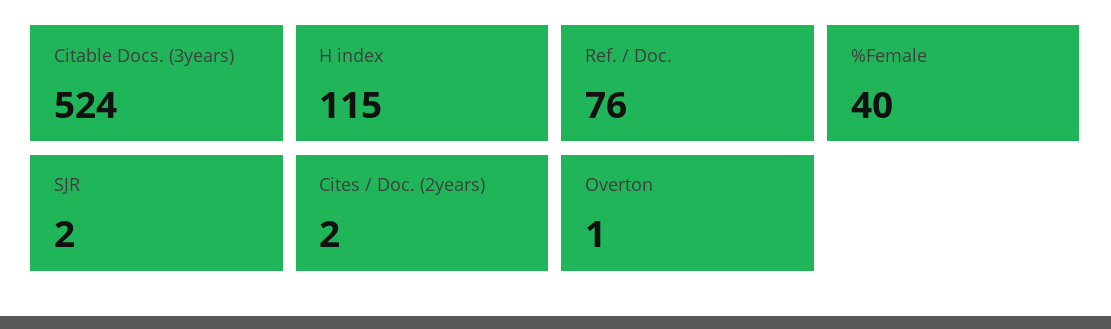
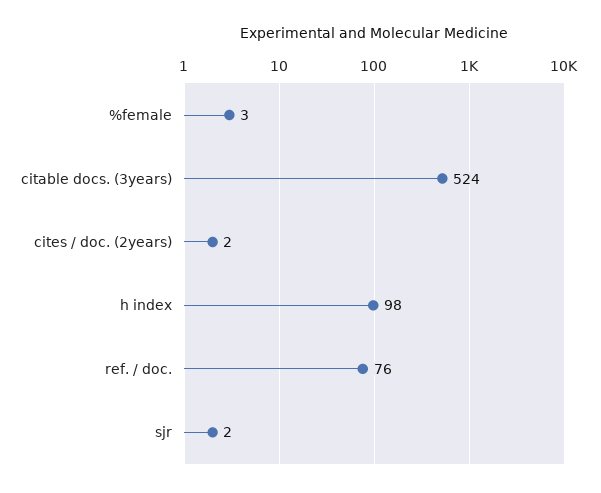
  {
    "Citable Docs. (3years)": 524,
-   "H index": 115,
+   "H index": 98,
    "Ref. / Doc.": 76,
-   "%Female": 40,
+   "%Female": 3,
    "SJR": 2,
-   "Cites / Doc. (2years)": 2,
+   "Cites / Doc. (2years)": 2
-   "Overton": 1
  }

